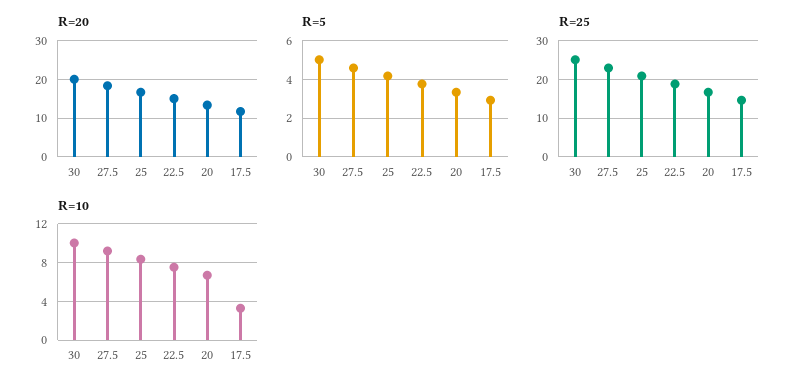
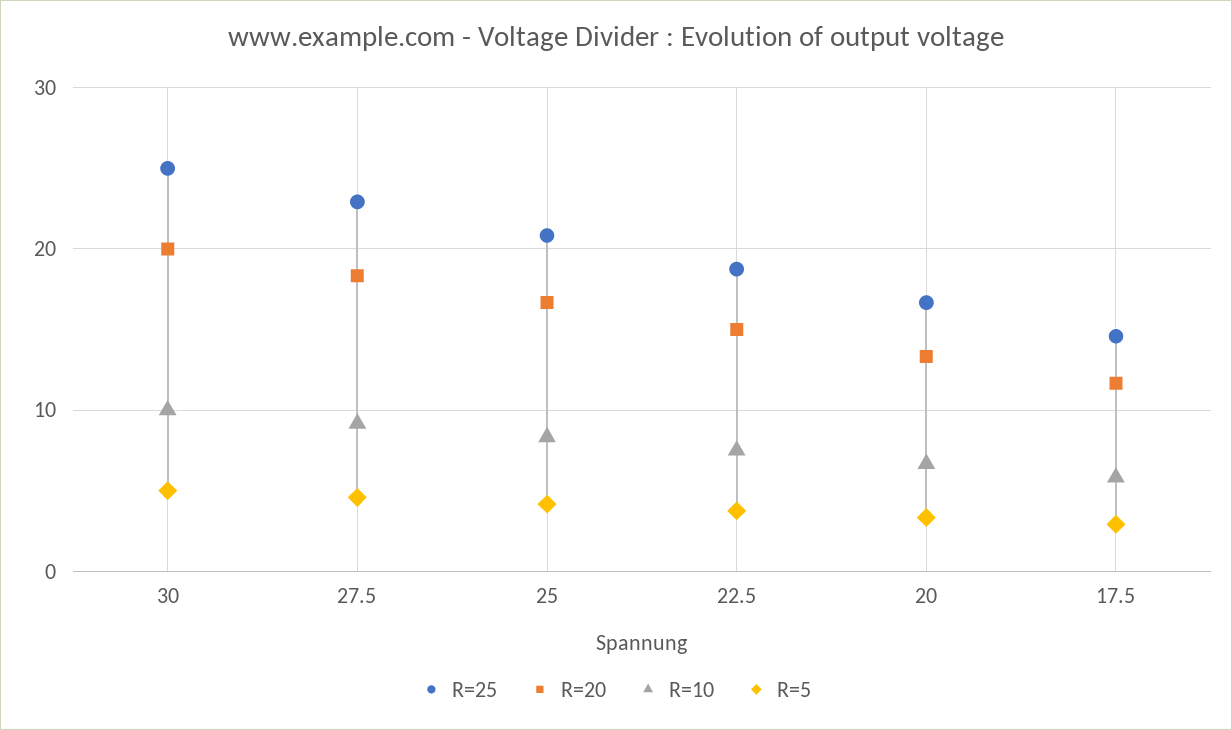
  {
    "R=20": {
      "30": 20,
      "27.5": 18,
      "25": 17,
      "22.5": 15,
      "20": 13,
      "17.5": 12
    },
    "R=5": {
      "30": 5,
      "27.5": 4.5,
      "25": 4,
      "22.5": 4,
      "20": 3.5,
      "17.5": 3
    },
    "R=25": {
      "30": 25,
      "27.5": 23,
      "25": 21,
      "22.5": 19,
      "20": 17,
      "17.5": 15
    },
    "R=10": {
      "30": 10,
      "27.5": 9,
      "25": 8,
      "22.5": 8,
      "20": 7,
-     "17.5": 3
+     "17.5": 6
    }
  }

